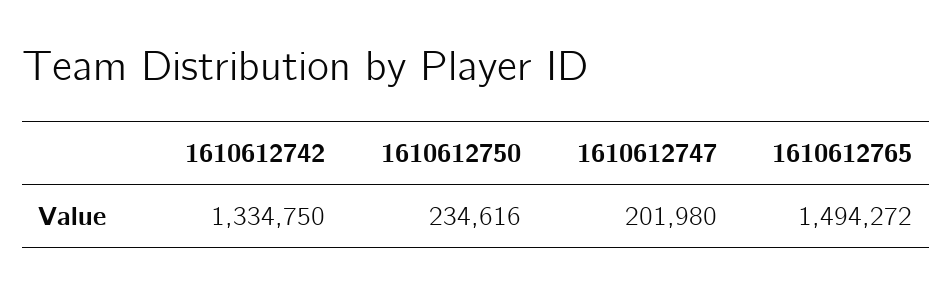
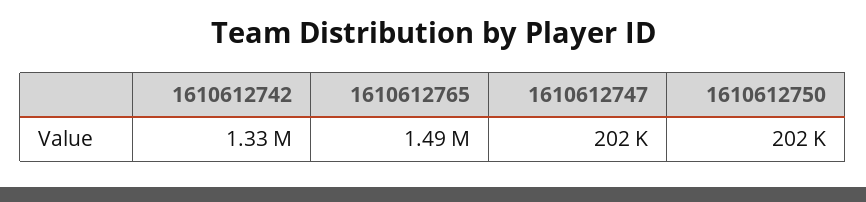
  {
    "1610612742": 1334750,
-   "1610612750": 234616,
+   "1610612750": 202000,
    "1610612747": 201980,
    "1610612765": 1494272
  }

